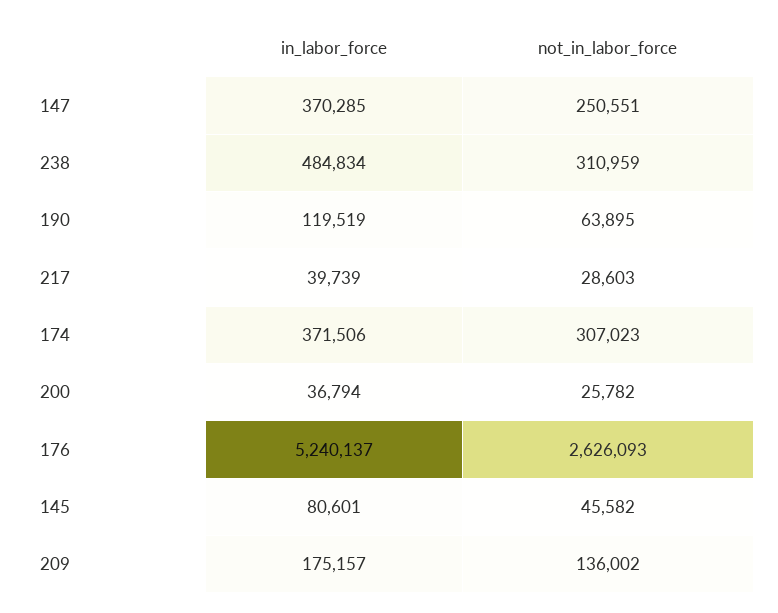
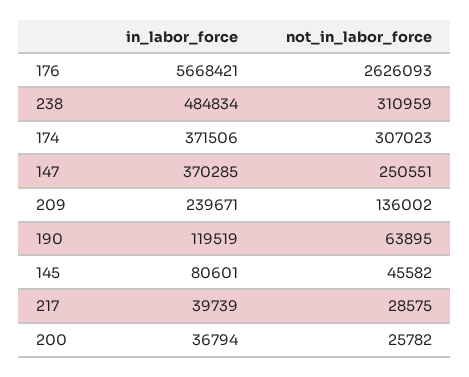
  {
    "in_labor_force": {
      "147": 370285,
      "238": 484834,
      "190": 119519,
      "217": 39739,
      "174": 371506,
      "200": 36794,
-     "176": 5240137,
+     "176": 5668421,
      "145": 80601,
-     "209": 175157
+     "209": 239671
    },
    "not_in_labor_force": {
      "147": 250551,
      "238": 310959,
      "190": 63895,
-     "217": 28603,
+     "217": 28575,
      "174": 307023,
      "200": 25782,
      "176": 2626093,
      "145": 45582,
      "209": 136002
    }
  }

